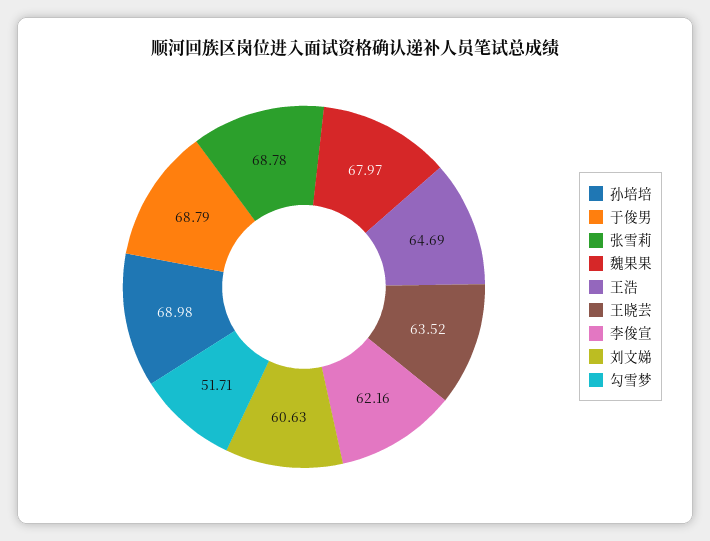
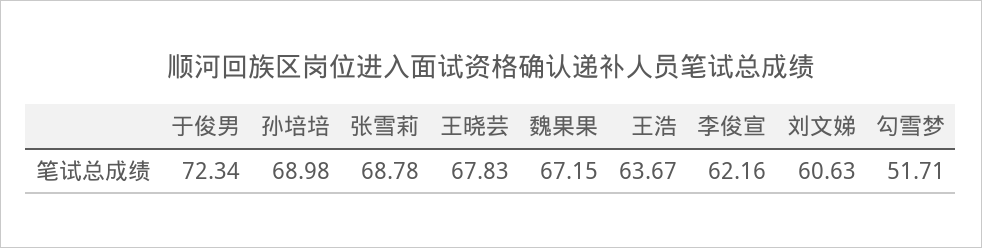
  {
    "孙培培": 68.98,
-   "于俊男": 68.79,
+   "于俊男": 72.34,
    "张雪莉": 68.78,
-   "魏果果": 67.97,
+   "魏果果": 67.15,
-   "王浩": 64.69,
+   "王浩": 63.67,
-   "王晓芸": 63.52,
+   "王晓芸": 67.83,
    "李俊宣": 62.16,
    "刘文娣": 60.63,
    "勾雪梦": 51.71
  }

